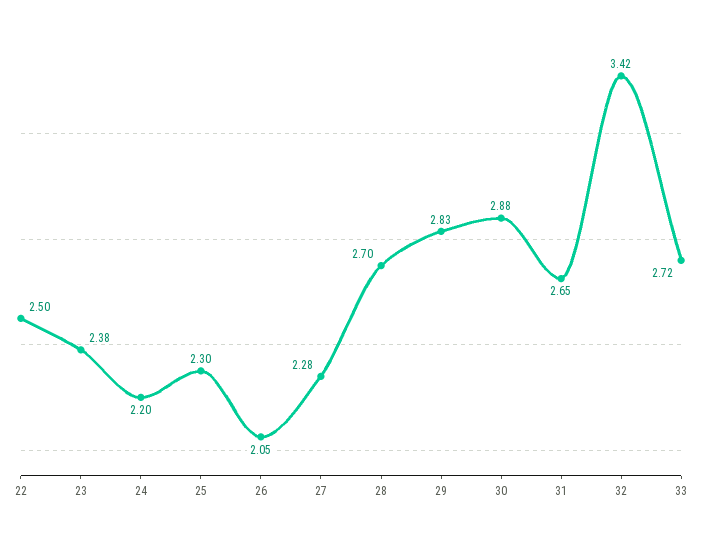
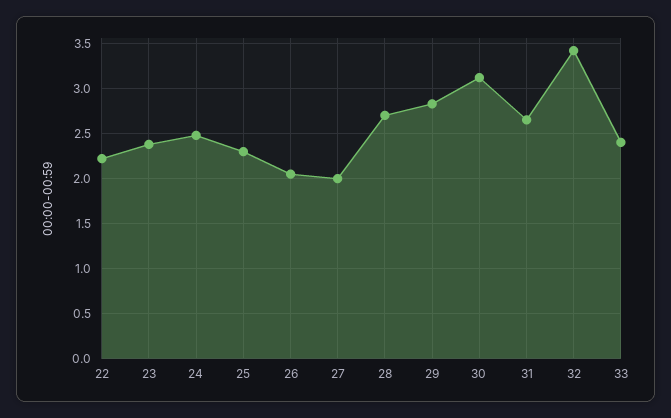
  {
-   "22": 2.5,
+   "22": 2.2,
    "23": 2.38,
-   "24": 2.2,
+   "24": 2.5,
    "25": 2.3,
    "26": 2.05,
-   "27": 2.28,
+   "27": 2,
    "28": 2.7,
    "29": 2.83,
-   "30": 2.88,
+   "30": 3.1,
    "31": 2.65,
    "32": 3.42,
-   "33": 2.72
+   "33": 2.4
  }

